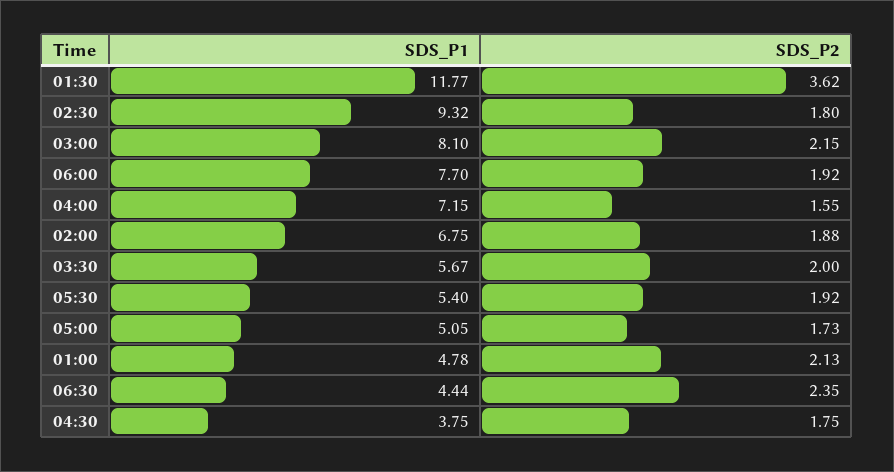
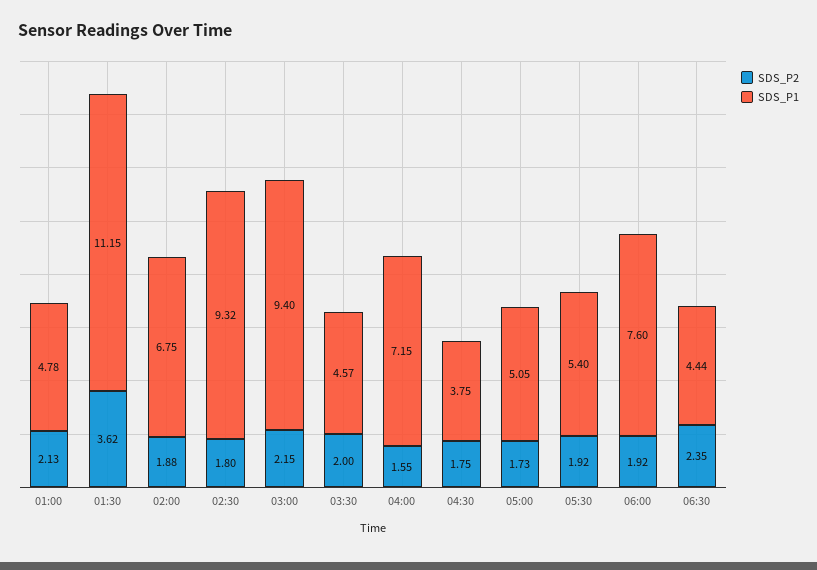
  {
    "SDS_P1": {
-     "01:30": 11.77,
+     "01:30": 11.15,
      "02:30": 9.32,
-     "03:00": 8.1,
+     "03:00": 9.4,
-     "06:00": 7.7,
+     "06:00": 7.6,
      "04:00": 7.15,
      "02:00": 6.75,
-     "03:30": 5.67,
+     "03:30": 4.57,
      "05:30": 5.4,
      "05:00": 5.05,
      "01:00": 4.78,
      "06:30": 4.44,
      "04:30": 3.75
    },
    "SDS_P2": {
      "01:30": 3.62,
      "02:30": 1.8,
      "03:00": 2.15,
      "06:00": 1.92,
      "04:00": 1.55,
      "02:00": 1.88,
      "03:30": 2,
      "05:30": 1.92,
      "05:00": 1.73,
      "01:00": 2.13,
      "06:30": 2.35,
      "04:30": 1.75
    }
  }

